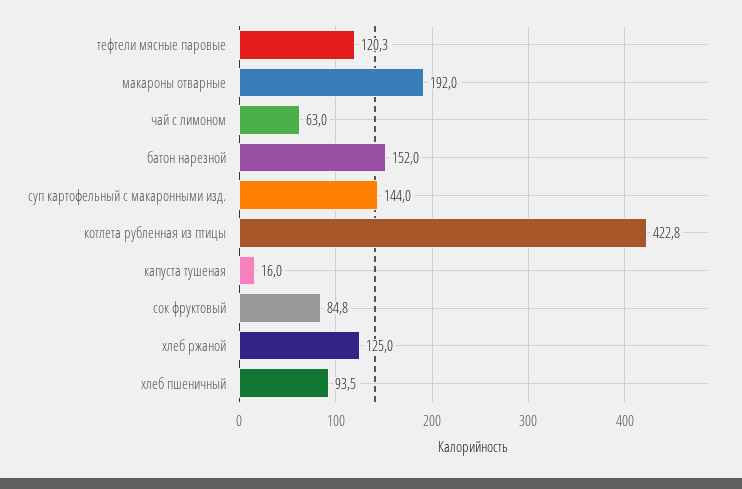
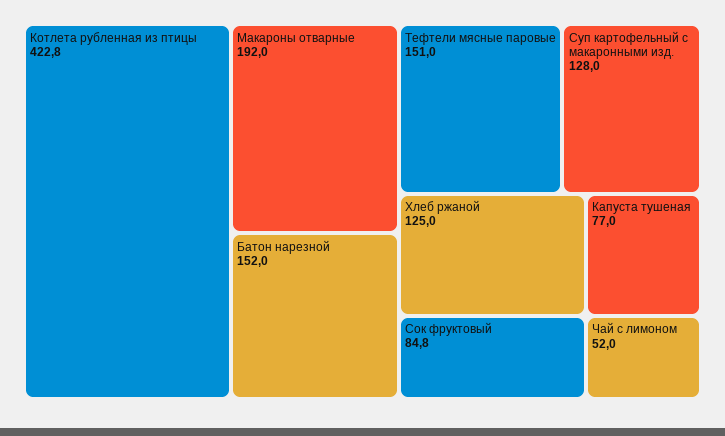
  {
-   "тефтели мясные паровые": 120.3,
+   "тефтели мясные паровые": 151,
    "макароны отварные": 192,
-   "чай с лимоном": 63,
+   "чай с лимоном": 52,
    "батон нарезной": 152,
-   "суп картофельный с макаронными изд.": 144,
+   "суп картофельный с макаронными изд.": 128,
    "котлета рубленная из птицы": 422.8,
-   "капуста тушеная": 16,
+   "капуста тушеная": 77,
    "сок фруктовый": 84.8,
-   "хлеб ржаной": 125,
+   "хлеб ржаной": 125
-   "хлеб пшеничный": 93.5
  }

